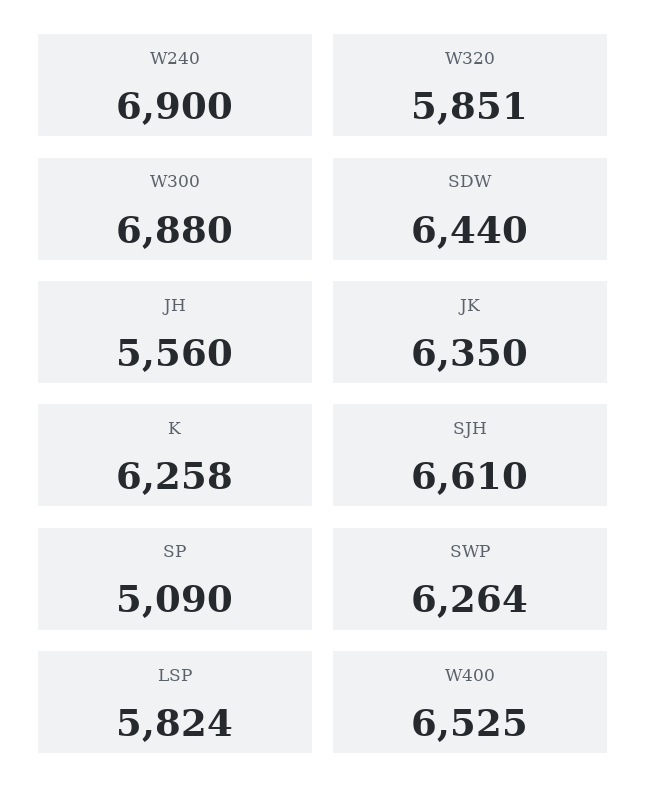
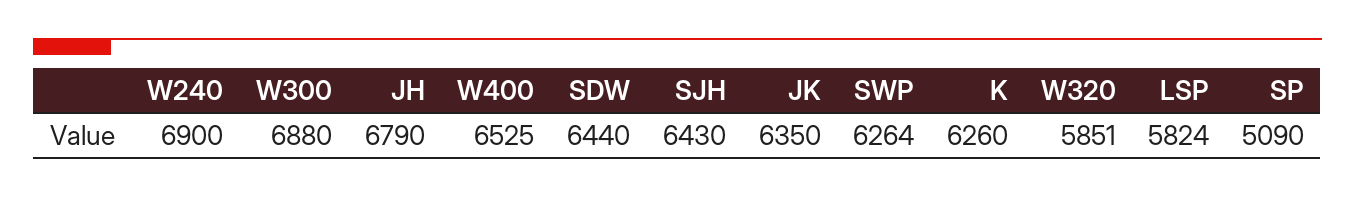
  {
    "W240": 6900,
    "W320": 5851,
    "W300": 6880,
    "SDW": 6440,
-   "JH": 5560,
+   "JH": 6790,
    "JK": 6350,
-   "K": 6258,
+   "K": 6260,
-   "SJH": 6610,
+   "SJH": 6430,
    "SP": 5090,
    "SWP": 6264,
    "LSP": 5824,
    "W400": 6525
  }

